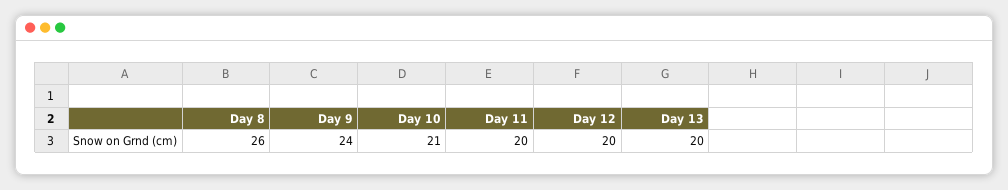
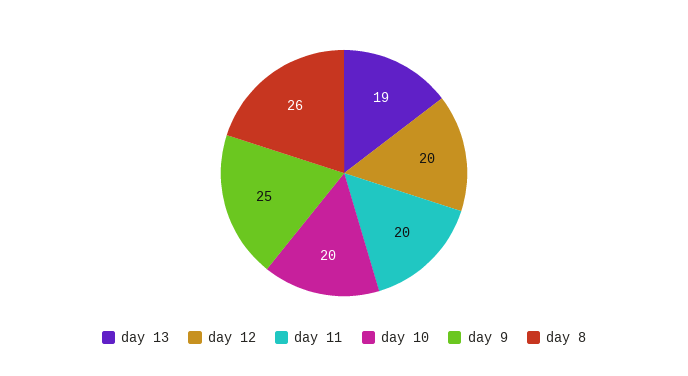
  {
    "Day 8": 26,
-   "Day 9": 24,
+   "Day 9": 25,
-   "Day 10": 21,
+   "Day 10": 20,
    "Day 11": 20,
    "Day 12": 20,
-   "Day 13": 20
+   "Day 13": 19
  }

